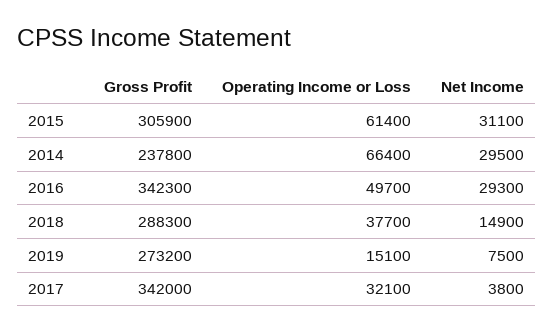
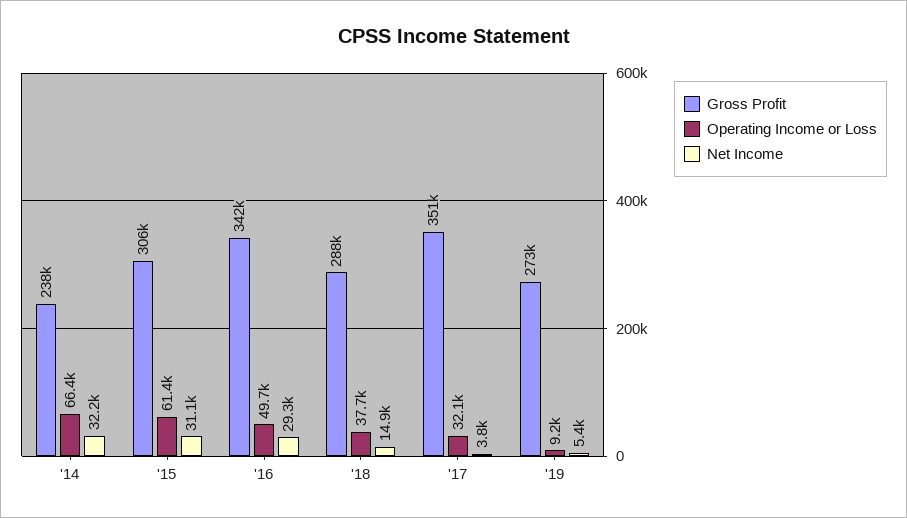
  {
    "Gross Profit": {
      "2015": 305900,
      "2014": 237800,
      "2016": 342300,
      "2018": 288300,
      "2019": 273200,
-     "2017": 342000
+     "2017": 351000
    },
    "Operating Income or Loss": {
      "2015": 61400,
      "2014": 66400,
      "2016": 49700,
      "2018": 37700,
-     "2019": 15100,
+     "2019": 9200,
      "2017": 32100
    },
    "Net Income": {
      "2015": 31100,
-     "2014": 29500,
+     "2014": 32200,
      "2016": 29300,
      "2018": 14900,
-     "2019": 7500,
+     "2019": 5400,
      "2017": 3800
    }
  }

